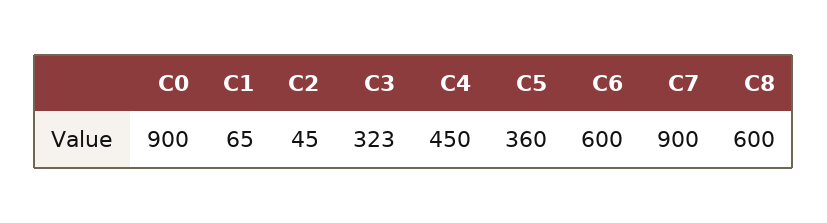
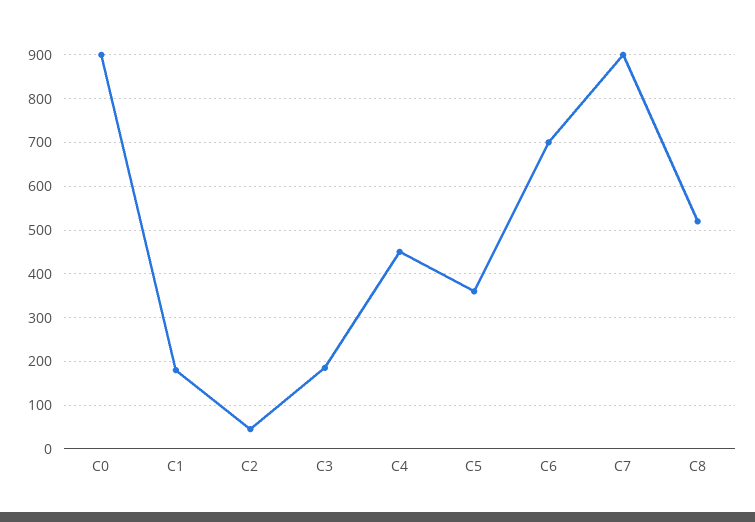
  {
    "C0": 900,
-   "C1": 65,
+   "C1": 180,
    "C2": 45,
-   "C3": 323,
+   "C3": 180,
    "C4": 450,
    "C5": 360,
-   "C6": 600,
+   "C6": 700,
    "C7": 900,
-   "C8": 600
+   "C8": 520
  }

